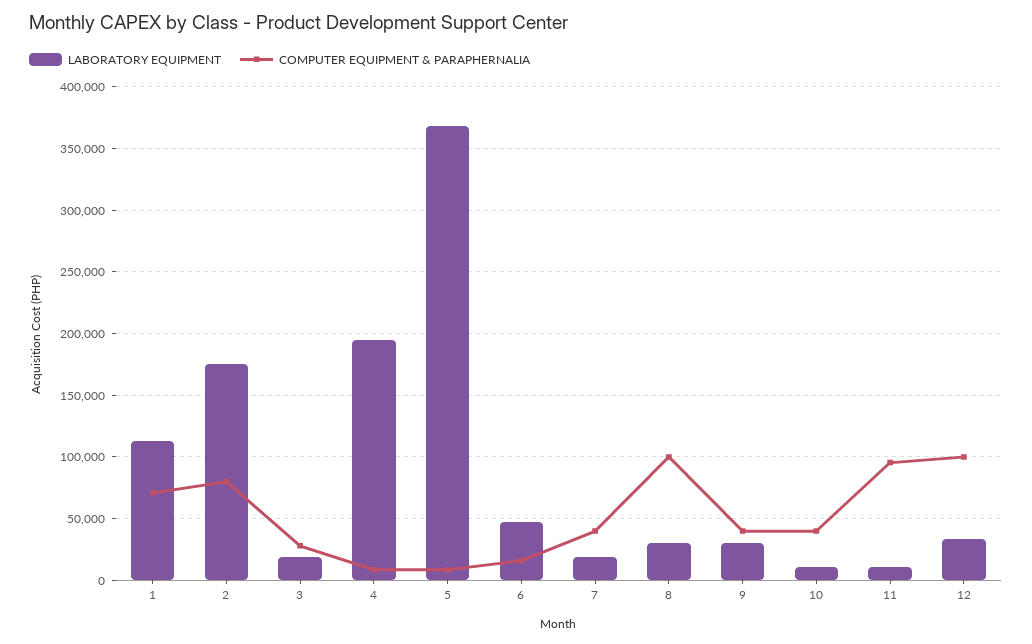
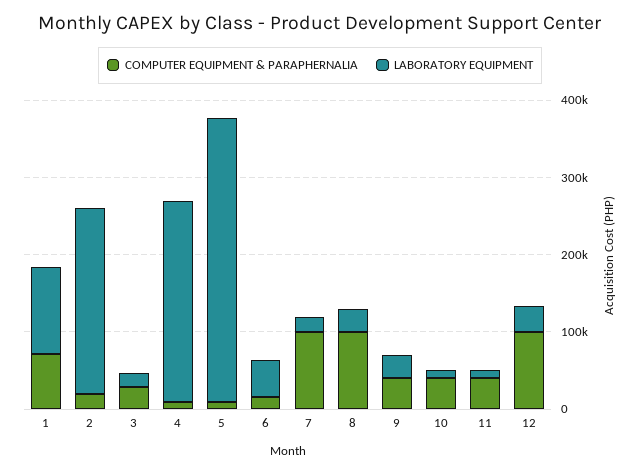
  {
    "LABORATORY EQUIPMENT": {
      "1": 115000,
-     "2": 175000,
+     "2": 240000,
      "3": 20000,
-     "4": 195000,
+     "4": 260000,
      "5": 370000,
      "6": 45000,
      "7": 20000,
      "8": 30000,
      "9": 30000,
      "10": 10000,
      "11": 10000,
      "12": 35000
    },
    "COMPUTER EQUIPMENT & PARAPHERNALIA": {
      "1": 70000,
-     "2": 80000,
+     "2": 20000,
      "3": 30000,
      "4": 10000,
      "5": 10000,
      "6": 15000,
-     "7": 40000,
+     "7": 100000,
      "8": 100000,
      "9": 40000,
      "10": 40000,
-     "11": 95000,
+     "11": 40000,
      "12": 100000
    }
  }

